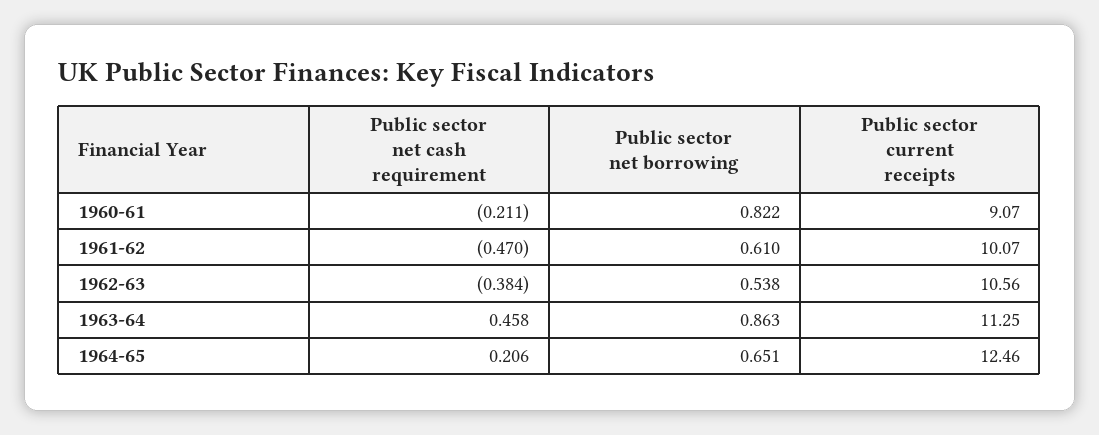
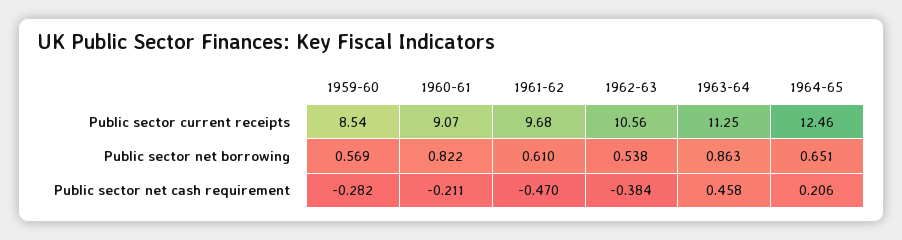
  {
    "Public sector net cash requirement": {
      "1960-61": -0.211,
      "1961-62": -0.47,
      "1962-63": -0.384,
      "1963-64": 0.458,
-     "1964-65": 0.206
+     "1964-65": 0.206,
+     "1959-60": -0.282
    },
    "Public sector net borrowing": {
      "1960-61": 0.822,
      "1961-62": 0.61,
      "1962-63": 0.538,
      "1963-64": 0.863,
-     "1964-65": 0.651
+     "1964-65": 0.651,
+     "1959-60": 0.569
    },
    "Public sector current receipts": {
      "1960-61": 9.07,
-     "1961-62": 10.07,
+     "1961-62": 9.68,
      "1962-63": 10.56,
      "1963-64": 11.25,
-     "1964-65": 12.46
+     "1964-65": 12.46,
+     "1959-60": 8.54
    }
  }

